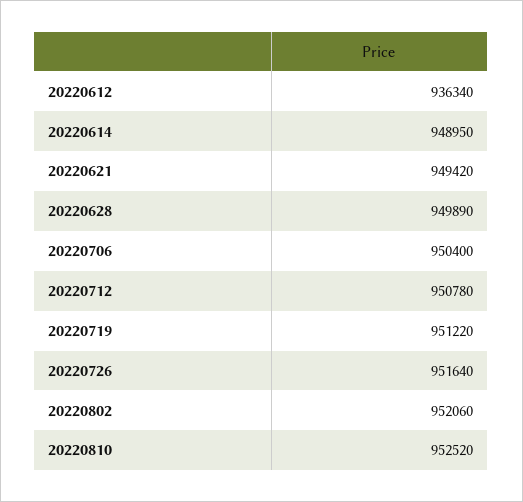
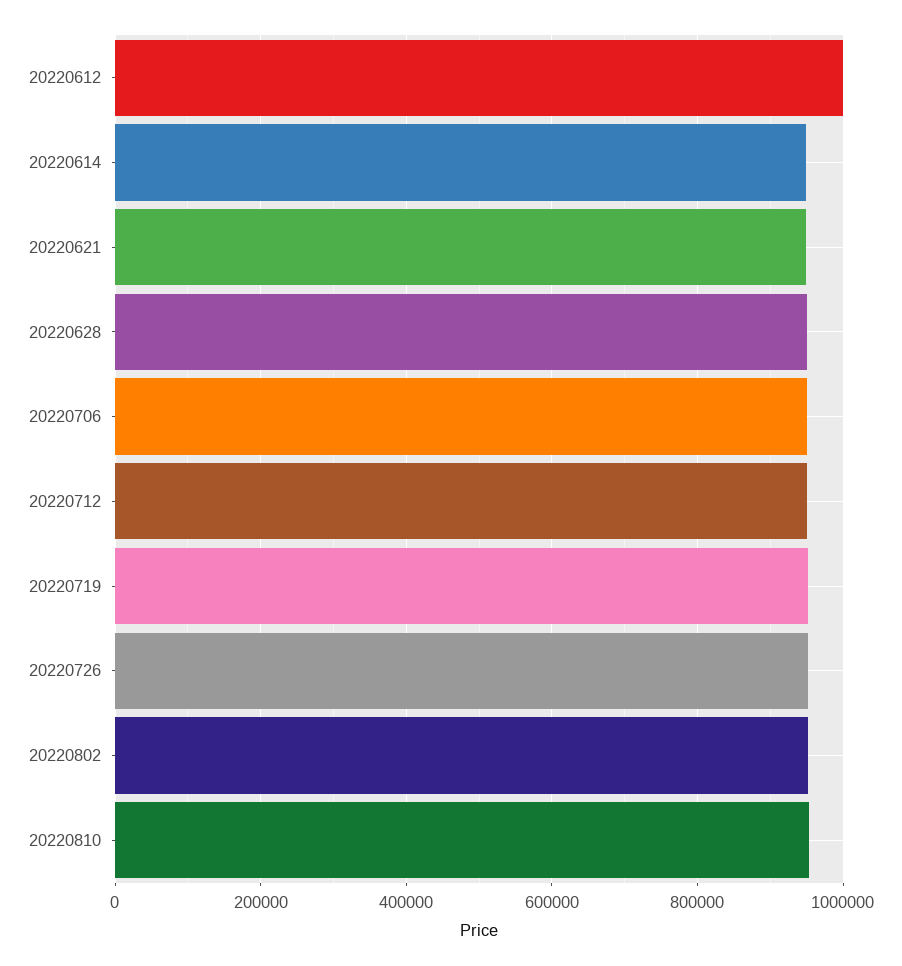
  {
-   "20220612": 936340,
+   "20220612": 1000000,
    "20220614": 948950,
    "20220621": 949420,
    "20220628": 949890,
    "20220706": 950400,
    "20220712": 950780,
    "20220719": 951220,
    "20220726": 951640,
    "20220802": 952060,
    "20220810": 952520
  }

